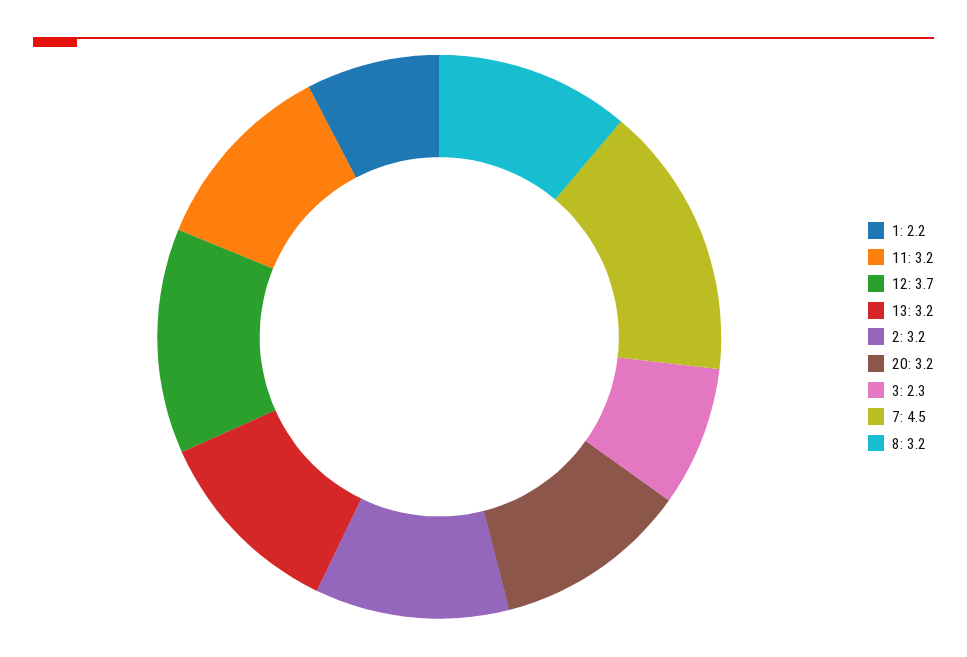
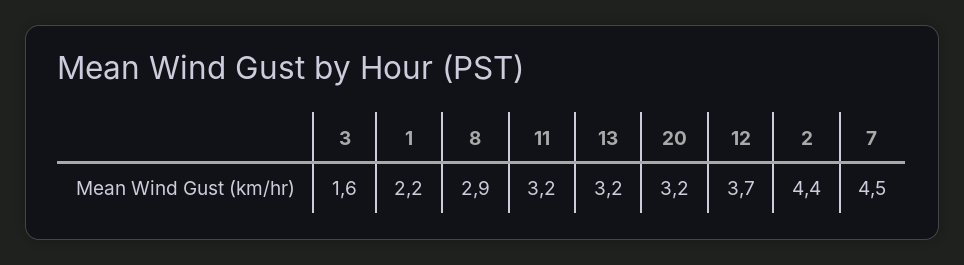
  {
    "1": 2.2,
    "11": 3.2,
    "12": 3.7,
    "13": 3.2,
-   "2": 3.2,
+   "2": 4.4,
    "20": 3.2,
-   "3": 2.3,
+   "3": 1.6,
    "7": 4.5,
-   "8": 3.2
+   "8": 2.9
  }

